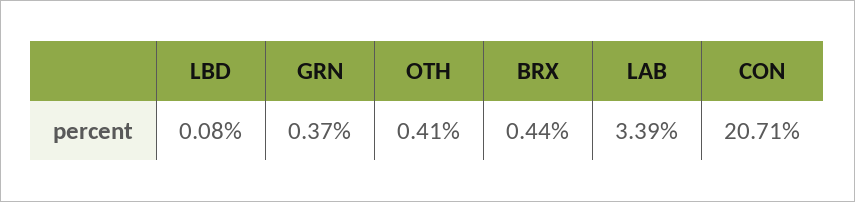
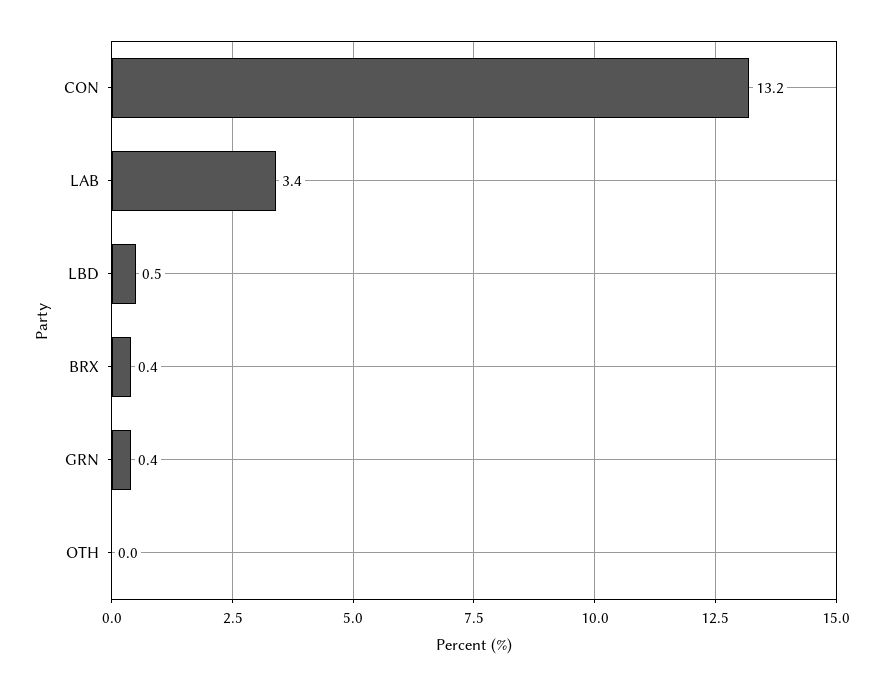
  {
-   "LBD": 0.08,
+   "LBD": 0.5,
    "GRN": 0.37,
-   "OTH": 0.41,
+   "OTH": 0,
    "BRX": 0.44,
    "LAB": 3.39,
-   "CON": 20.71
+   "CON": 13.2
  }

